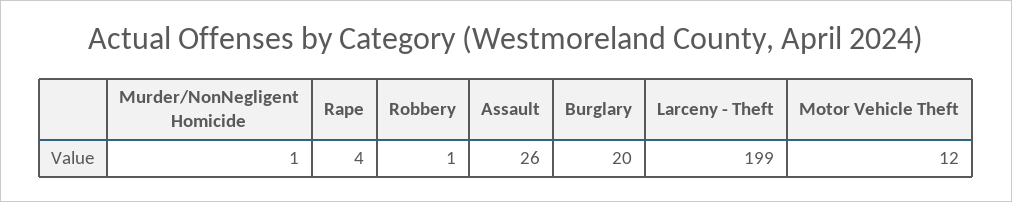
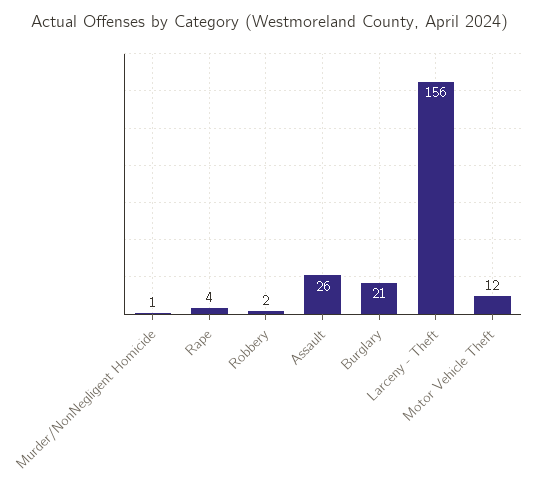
  {
    "Murder/NonNegligent Homicide": 1,
    "Rape": 4,
-   "Robbery": 1,
+   "Robbery": 2,
    "Assault": 26,
-   "Burglary": 20,
+   "Burglary": 21,
-   "Larceny - Theft": 199,
+   "Larceny - Theft": 156,
    "Motor Vehicle Theft": 12
  }

